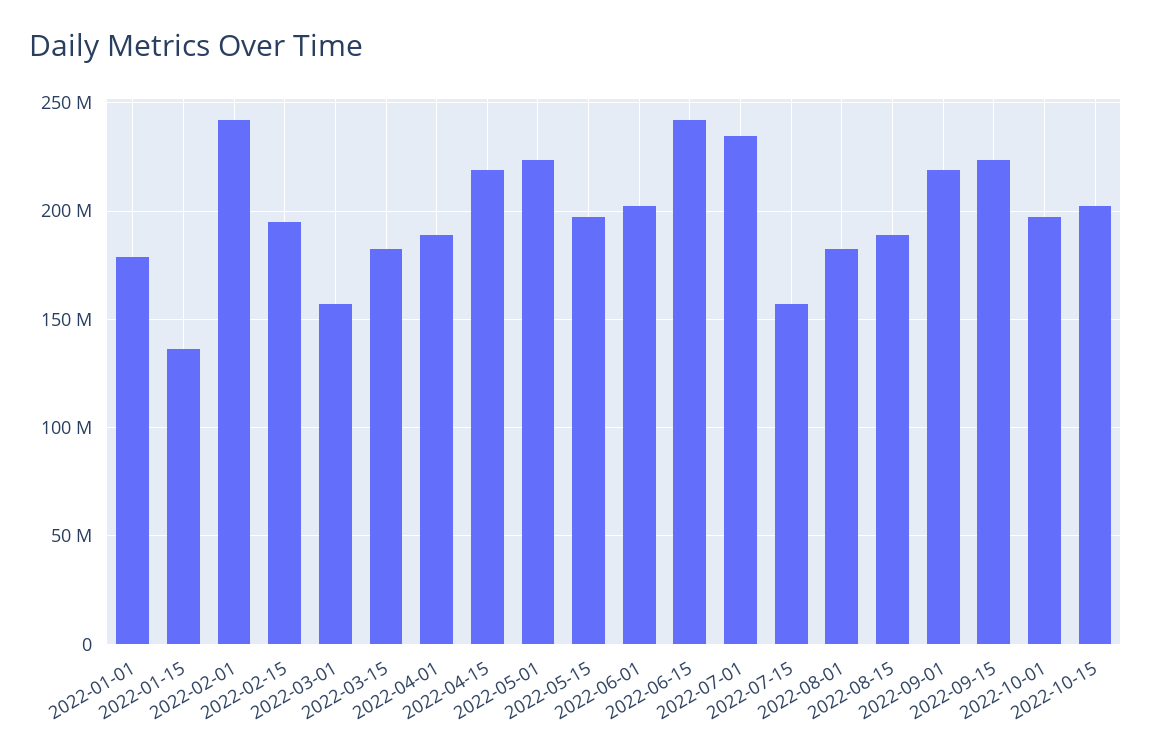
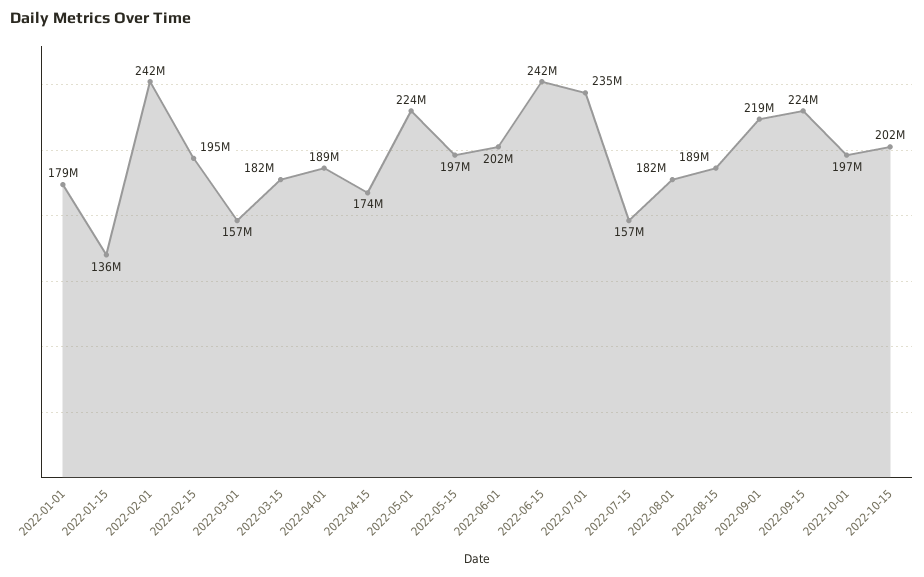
  {
    "2022-01-01": 179000000,
    "2022-01-15": 136000000,
    "2022-02-01": 242000000,
    "2022-02-15": 195000000,
    "2022-03-01": 157000000,
    "2022-03-15": 182000000,
    "2022-04-01": 189000000,
-   "2022-04-15": 220000000,
+   "2022-04-15": 174000000,
    "2022-05-01": 224000000,
    "2022-05-15": 197000000,
    "2022-06-01": 202000000,
    "2022-06-15": 242000000,
    "2022-07-01": 235000000,
    "2022-07-15": 157000000,
    "2022-08-01": 182000000,
    "2022-08-15": 189000000,
    "2022-09-01": 219000000,
    "2022-09-15": 224000000,
    "2022-10-01": 197000000,
    "2022-10-15": 202000000
  }

